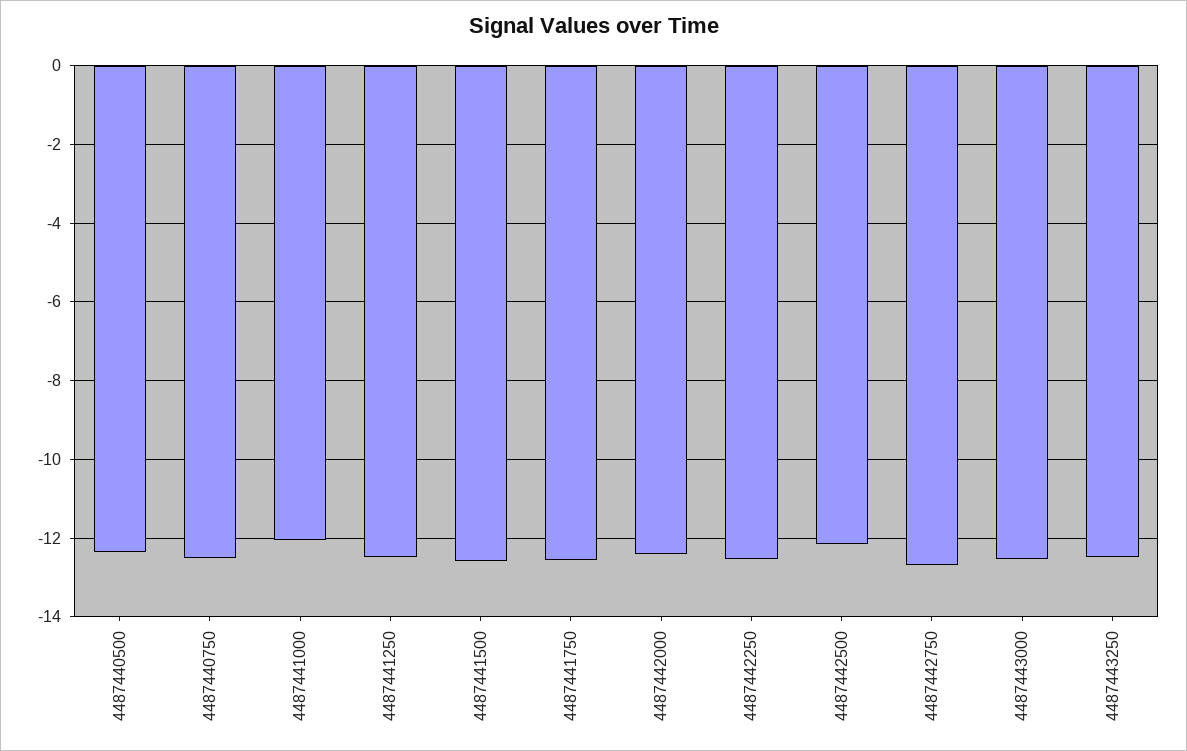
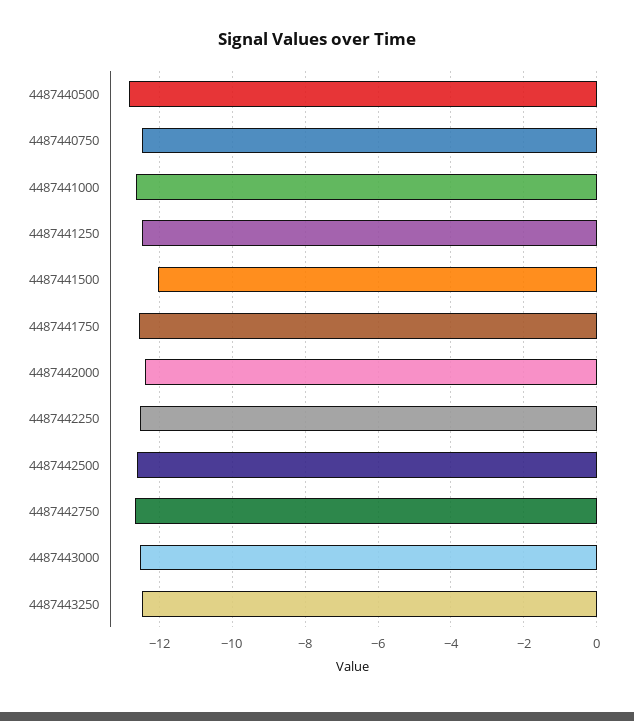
  {
-   "4487440500": -12.4,
+   "4487440500": -12.8,
    "4487440750": -12.4,
-   "4487441000": -12,
+   "4487441000": -12.6,
    "4487441250": -12.4,
-   "4487441500": -12.6,
+   "4487441500": -12,
    "4487441750": -12.6,
    "4487442000": -12.4,
    "4487442250": -12.6,
-   "4487442500": -12.2,
+   "4487442500": -12.6,
    "4487442750": -12.6,
    "4487443000": -12.6,
    "4487443250": -12.4
  }

